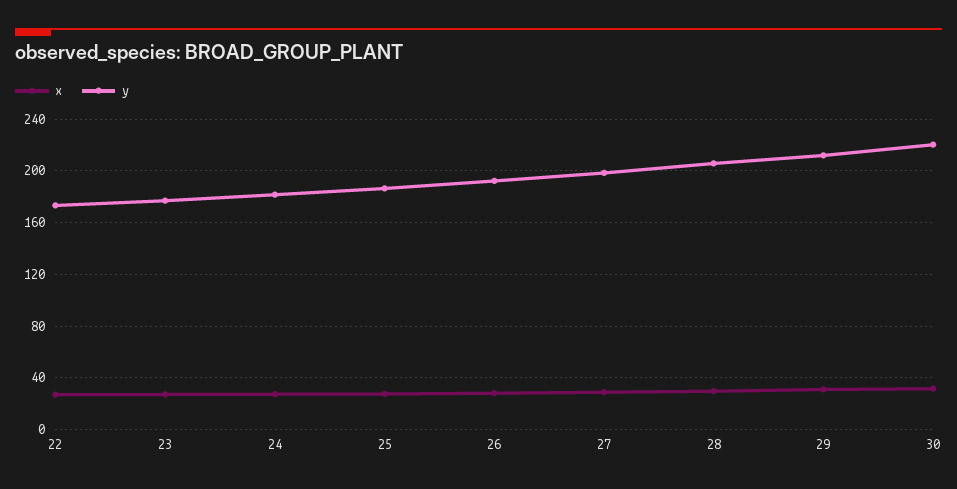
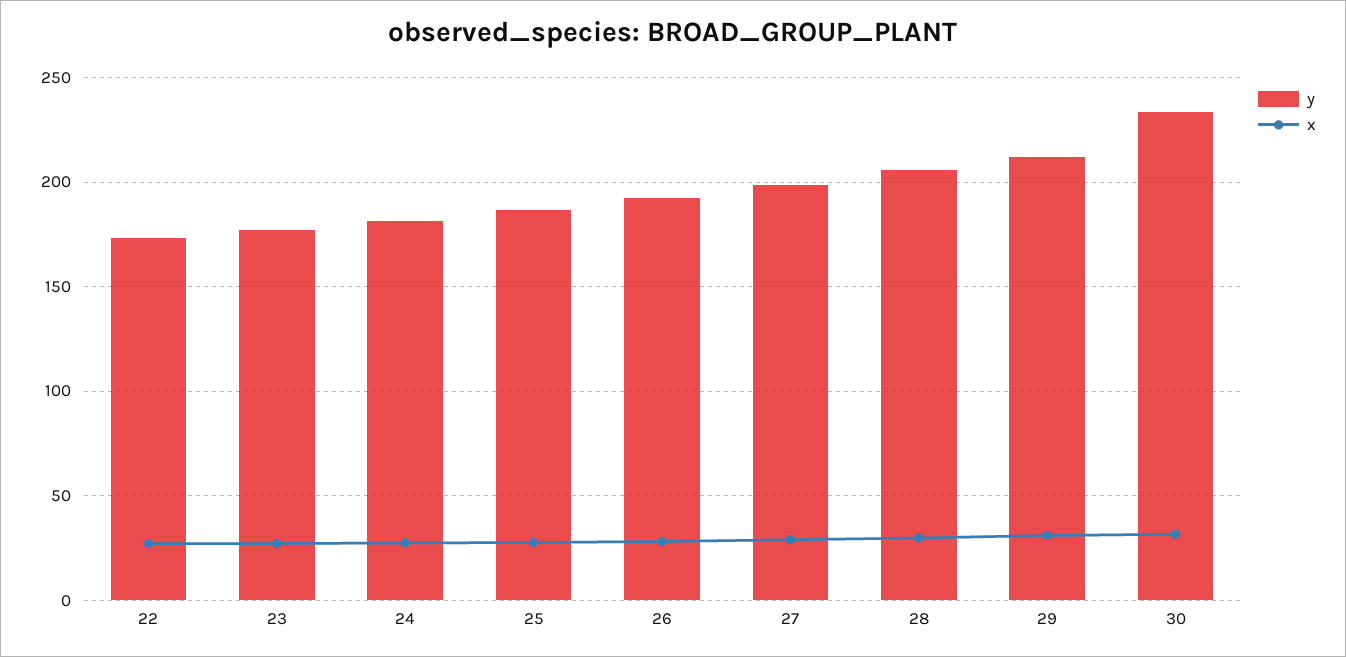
  {
    "x": {
      "22": 25,
      "23": 25,
      "24": 25,
      "25": 30,
      "26": 30,
      "27": 30,
      "28": 30,
      "29": 30,
      "30": 30
    },
    "y": {
      "22": 175,
      "23": 175,
      "24": 180,
      "25": 185,
      "26": 190,
      "27": 200,
      "28": 205,
      "29": 210,
-     "30": 220
+     "30": 235
    }
  }

